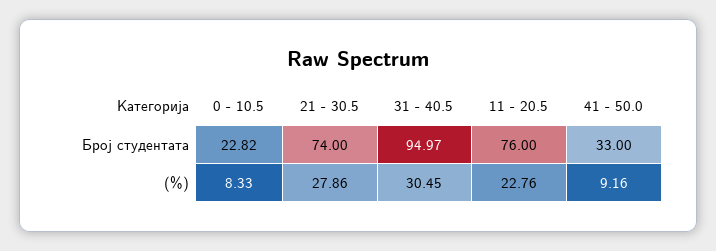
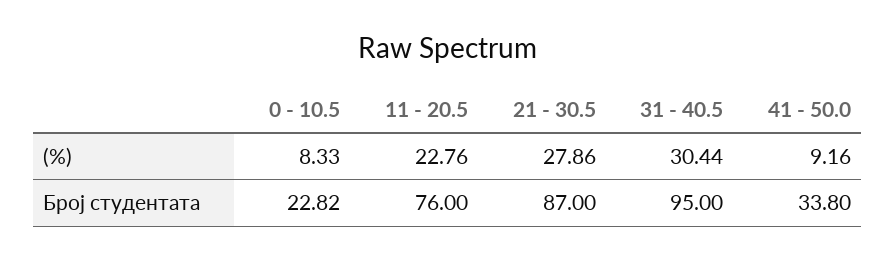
  {
    "0 - 10.5": {
      "Број студентата": 22.82,
      "(%)": 8.33
    },
    "21 - 30.5": {
-     "Број студентата": 74,
+     "Број студентата": 87,
      "(%)": 27.86
    },
    "31 - 40.5": {
-     "Број студентата": 94.97,
+     "Број студентата": 95,
-     "(%)": 30.45
+     "(%)": 30.44
    },
    "11 - 20.5": {
      "Број студентата": 76,
      "(%)": 22.76
    },
    "41 - 50.0": {
-     "Број студентата": 33,
+     "Број студентата": 33.8,
      "(%)": 9.16
    }
  }

